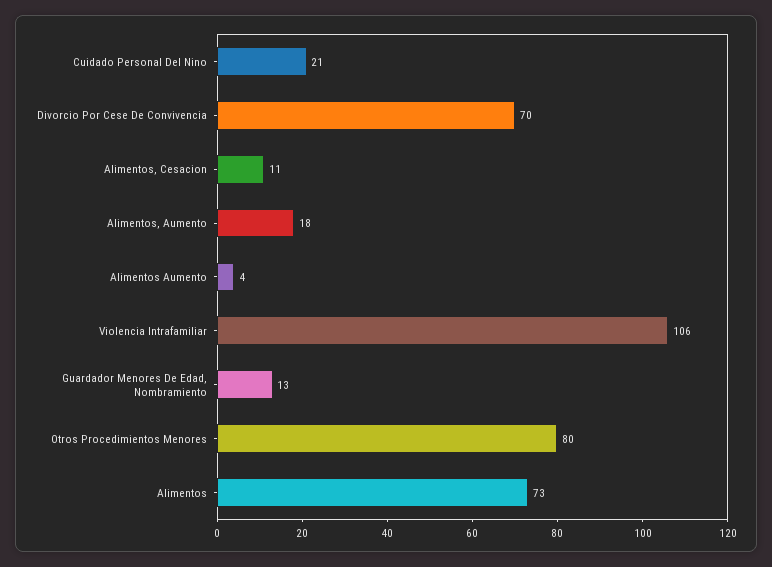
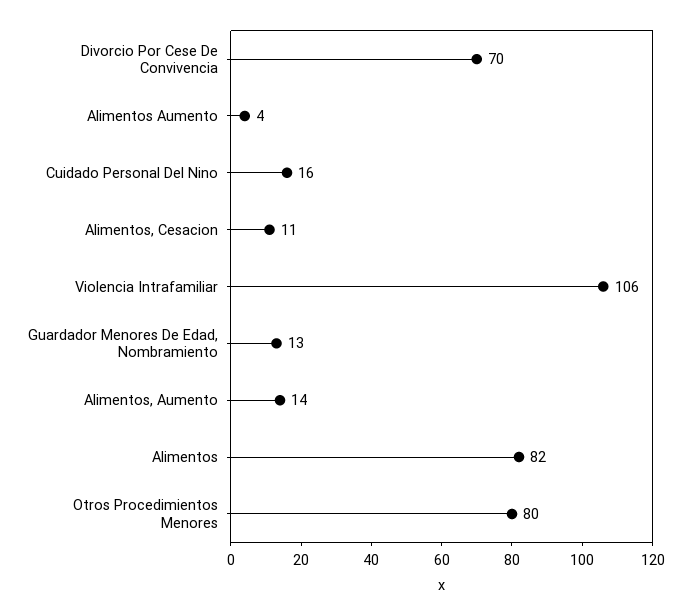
  {
-   "Cuidado Personal Del Nino": 21,
+   "Cuidado Personal Del Nino": 16,
    "Divorcio Por Cese De Convivencia": 70,
    "Alimentos, Cesacion": 11,
-   "Alimentos, Aumento": 18,
+   "Alimentos, Aumento": 14,
    "Alimentos Aumento": 4,
    "Violencia Intrafamiliar": 106,
    "Guardador Menores De Edad, Nombramiento": 13,
    "Otros Procedimientos Menores": 80,
-   "Alimentos": 73
+   "Alimentos": 82
  }

